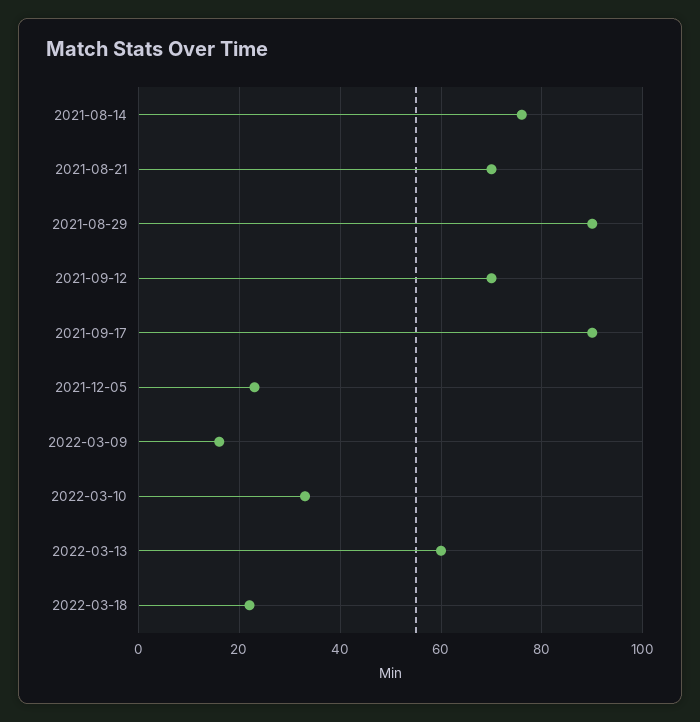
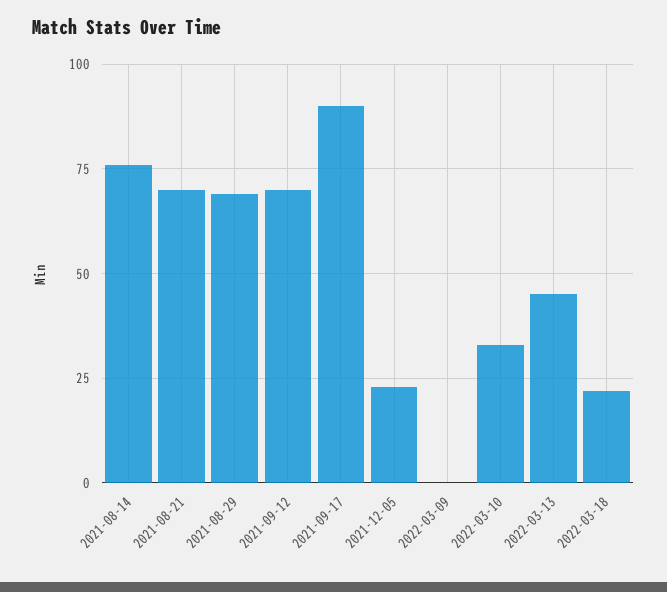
  {
    "2021-08-14": 75,
    "2021-08-21": 70,
-   "2021-08-29": 90,
+   "2021-08-29": 70,
    "2021-09-12": 70,
    "2021-09-17": 90,
    "2021-12-05": 25,
-   "2022-03-09": 15,
+   "2022-03-09": 0,
    "2022-03-10": 35,
-   "2022-03-13": 60,
+   "2022-03-13": 45,
    "2022-03-18": 20
  }

